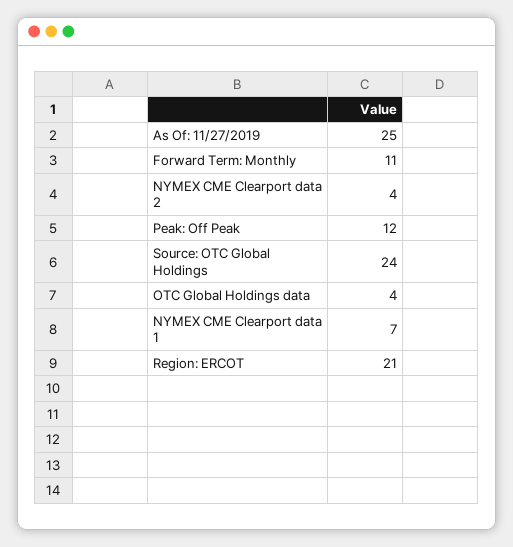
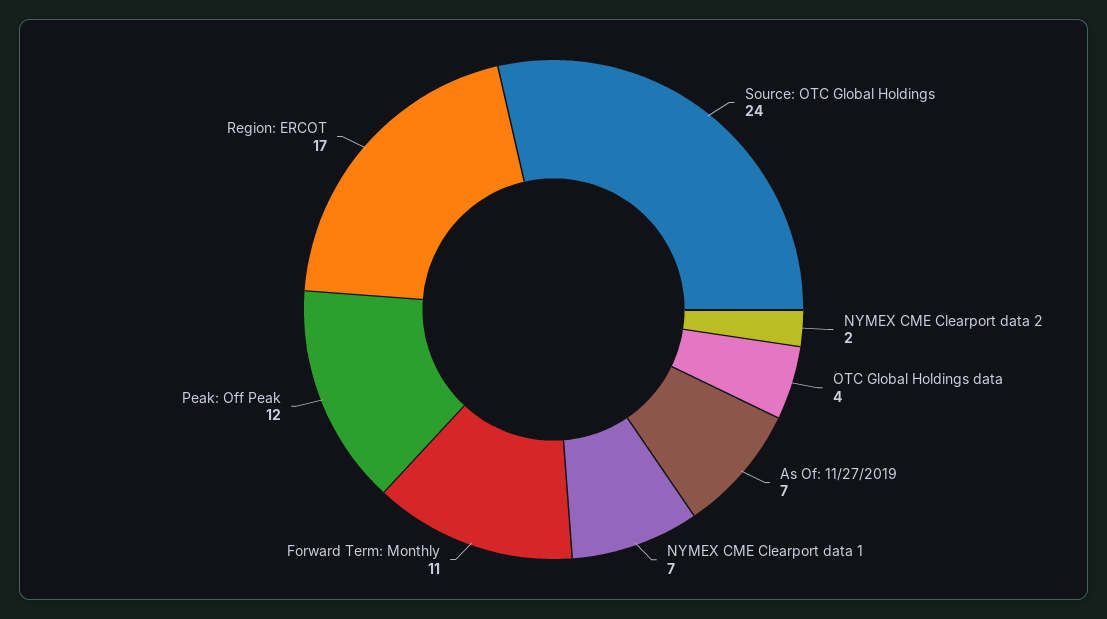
  {
-   "As Of: 11/27/2019": 25,
+   "As Of: 11/27/2019": 7,
    "Forward Term: Monthly": 11,
-   "NYMEX CME Clearport data 2": 4,
+   "NYMEX CME Clearport data 2": 2,
    "Peak: Off Peak": 12,
    "Source: OTC Global Holdings": 24,
    "OTC Global Holdings data": 4,
    "NYMEX CME Clearport data 1": 7,
-   "Region: ERCOT": 21
+   "Region: ERCOT": 17
  }

